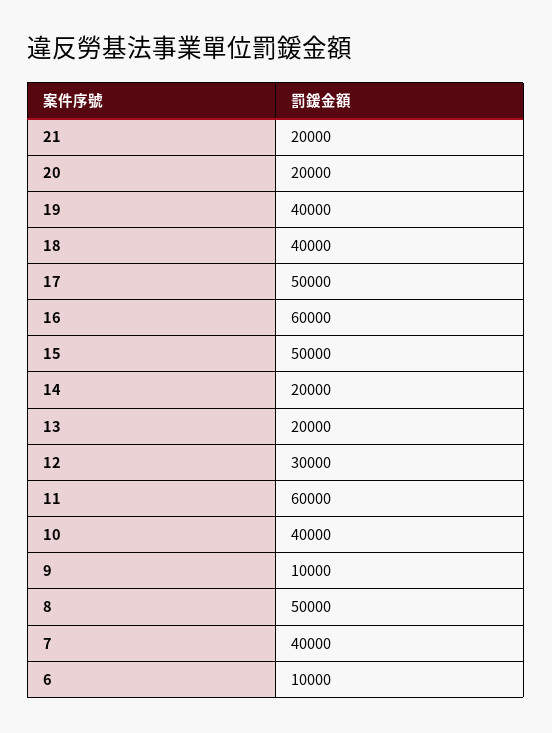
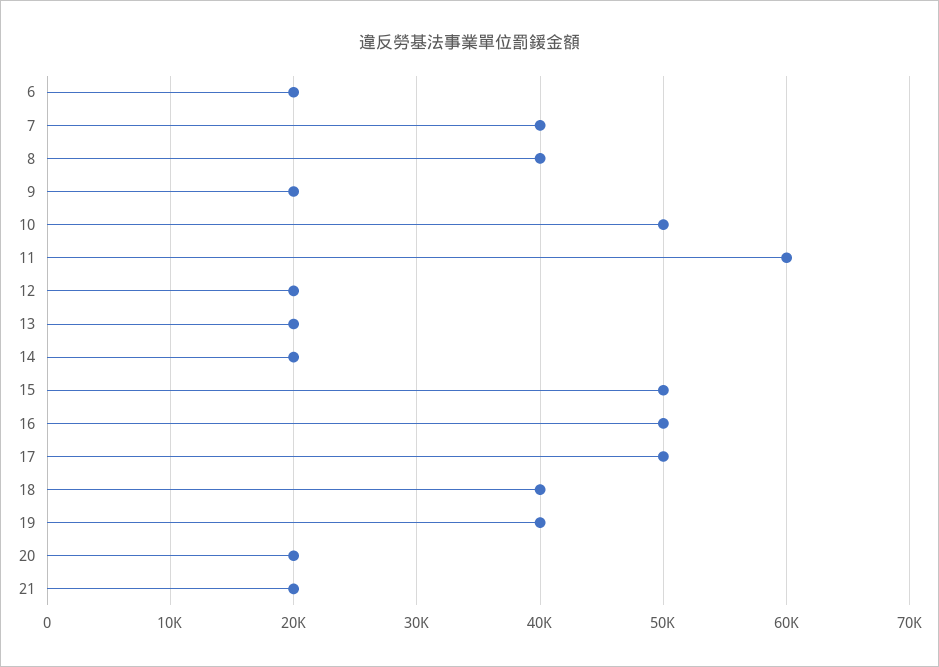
  {
    "21": 20000,
    "20": 20000,
    "19": 40000,
    "18": 40000,
    "17": 50000,
-   "16": 60000,
+   "16": 50000,
    "15": 50000,
    "14": 20000,
    "13": 20000,
-   "12": 30000,
+   "12": 20000,
    "11": 60000,
-   "10": 40000,
+   "10": 50000,
-   "9": 10000,
+   "9": 20000,
-   "8": 50000,
+   "8": 40000,
    "7": 40000,
-   "6": 10000
+   "6": 20000
  }

